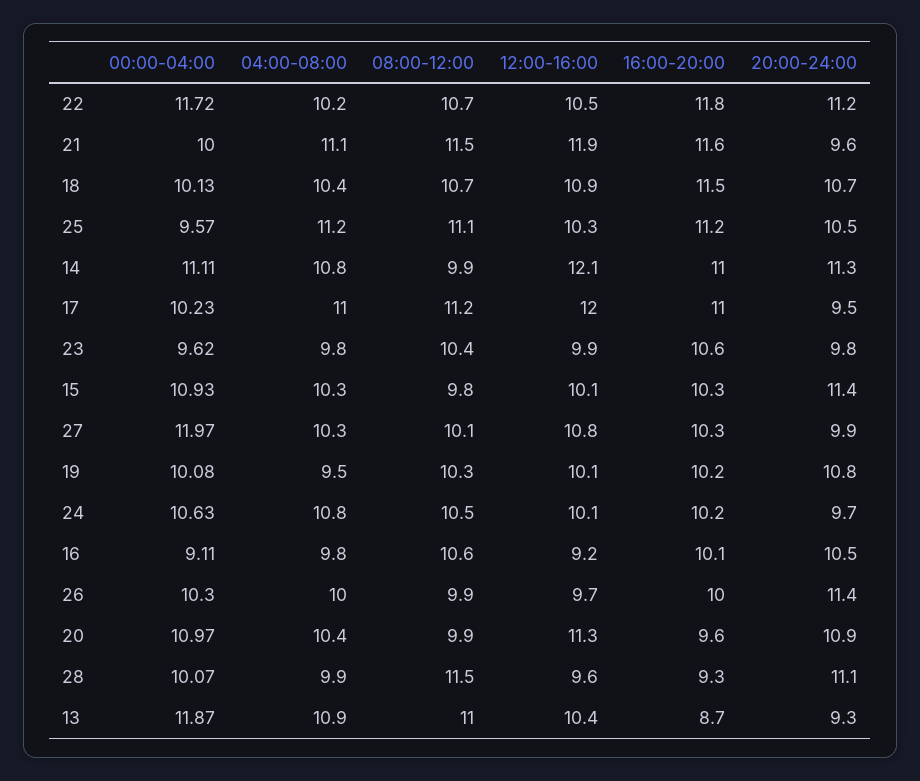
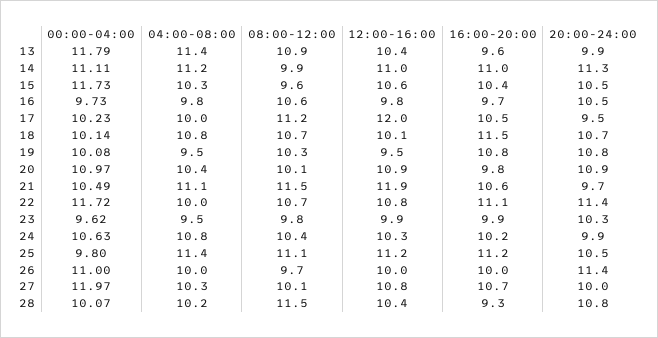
  {
    "00:00-04:00": {
      "22": 11.72,
-     "21": 10,
+     "21": 10.49,
-     "18": 10.13,
+     "18": 10.14,
-     "25": 9.57,
+     "25": 9.8,
      "14": 11.11,
      "17": 10.23,
      "23": 9.62,
-     "15": 10.93,
+     "15": 11.73,
      "27": 11.97,
      "19": 10.08,
      "24": 10.63,
-     "16": 9.11,
+     "16": 9.73,
-     "26": 10.3,
+     "26": 11,
      "20": 10.97,
      "28": 10.07,
-     "13": 11.87
+     "13": 11.79
    },
    "04:00-08:00": {
-     "22": 10.2,
+     "22": 10,
      "21": 11.1,
-     "18": 10.4,
+     "18": 10.8,
-     "25": 11.2,
+     "25": 11.4,
-     "14": 10.8,
+     "14": 11.2,
-     "17": 11,
+     "17": 10,
-     "23": 9.8,
+     "23": 9.5,
      "15": 10.3,
      "27": 10.3,
      "19": 9.5,
      "24": 10.8,
      "16": 9.8,
      "26": 10,
      "20": 10.4,
-     "28": 9.9,
+     "28": 10.2,
-     "13": 10.9
+     "13": 11.4
    },
    "08:00-12:00": {
      "22": 10.7,
      "21": 11.5,
      "18": 10.7,
      "25": 11.1,
      "14": 9.9,
      "17": 11.2,
-     "23": 10.4,
+     "23": 9.8,
-     "15": 9.8,
+     "15": 9.6,
      "27": 10.1,
      "19": 10.3,
-     "24": 10.5,
+     "24": 10.4,
      "16": 10.6,
-     "26": 9.9,
+     "26": 9.7,
-     "20": 9.9,
+     "20": 10.1,
      "28": 11.5,
-     "13": 11
+     "13": 10.9
    },
    "12:00-16:00": {
-     "22": 10.5,
+     "22": 10.8,
      "21": 11.9,
-     "18": 10.9,
+     "18": 10.1,
-     "25": 10.3,
+     "25": 11.2,
-     "14": 12.1,
+     "14": 11,
      "17": 12,
      "23": 9.9,
-     "15": 10.1,
+     "15": 10.6,
      "27": 10.8,
-     "19": 10.1,
+     "19": 9.5,
-     "24": 10.1,
+     "24": 10.3,
-     "16": 9.2,
+     "16": 9.8,
-     "26": 9.7,
+     "26": 10,
-     "20": 11.3,
+     "20": 10.9,
-     "28": 9.6,
+     "28": 10.4,
      "13": 10.4
    },
    "16:00-20:00": {
-     "22": 11.8,
+     "22": 11.1,
-     "21": 11.6,
+     "21": 10.6,
      "18": 11.5,
      "25": 11.2,
      "14": 11,
-     "17": 11,
+     "17": 10.5,
-     "23": 10.6,
+     "23": 9.9,
-     "15": 10.3,
+     "15": 10.4,
-     "27": 10.3,
+     "27": 10.7,
-     "19": 10.2,
+     "19": 10.8,
      "24": 10.2,
-     "16": 10.1,
+     "16": 9.7,
      "26": 10,
-     "20": 9.6,
+     "20": 9.8,
      "28": 9.3,
-     "13": 8.7
+     "13": 9.6
    },
    "20:00-24:00": {
-     "22": 11.2,
+     "22": 11.4,
-     "21": 9.6,
+     "21": 9.7,
      "18": 10.7,
      "25": 10.5,
      "14": 11.3,
      "17": 9.5,
-     "23": 9.8,
+     "23": 10.3,
-     "15": 11.4,
+     "15": 10.5,
-     "27": 9.9,
+     "27": 10,
      "19": 10.8,
-     "24": 9.7,
+     "24": 9.9,
      "16": 10.5,
      "26": 11.4,
      "20": 10.9,
-     "28": 11.1,
+     "28": 10.8,
-     "13": 9.3
+     "13": 9.9
    }
  }

